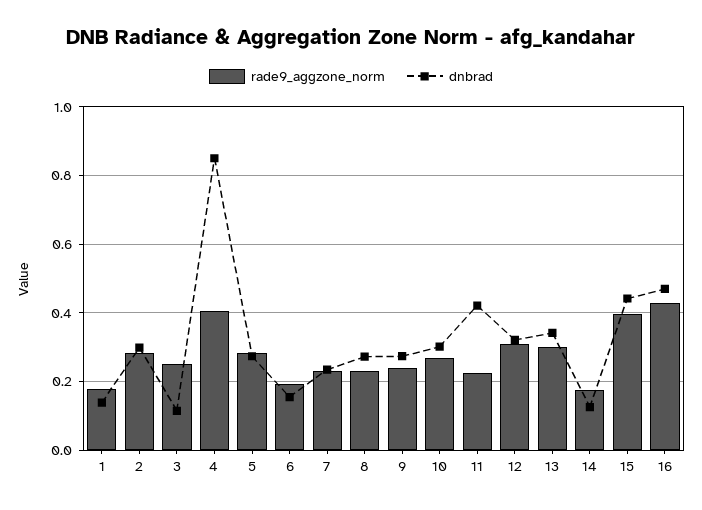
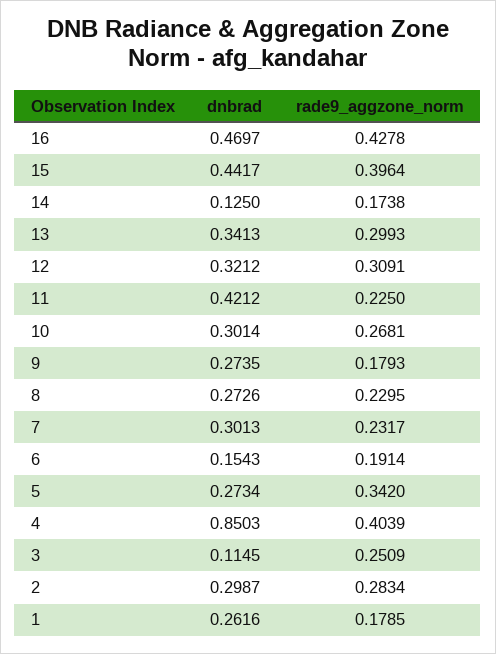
  {
    "rade9_aggzone_norm": {
      "1": 0.1785,
      "2": 0.2834,
      "3": 0.2509,
      "4": 0.4039,
-     "5": 0.28,
+     "5": 0.342,
      "6": 0.1914,
      "7": 0.2317,
      "8": 0.2295,
-     "9": 0.24,
+     "9": 0.1793,
      "10": 0.2681,
      "11": 0.225,
      "12": 0.3091,
      "13": 0.2993,
      "14": 0.1738,
      "15": 0.3964,
      "16": 0.4278
    },
    "dnbrad": {
-     "1": 0.14,
+     "1": 0.2616,
      "2": 0.2987,
      "3": 0.1145,
      "4": 0.8503,
      "5": 0.2734,
      "6": 0.1543,
-     "7": 0.24,
+     "7": 0.3013,
      "8": 0.2726,
      "9": 0.2735,
      "10": 0.3014,
      "11": 0.4212,
      "12": 0.3212,
      "13": 0.3413,
      "14": 0.125,
      "15": 0.4417,
      "16": 0.4697
    }
  }

